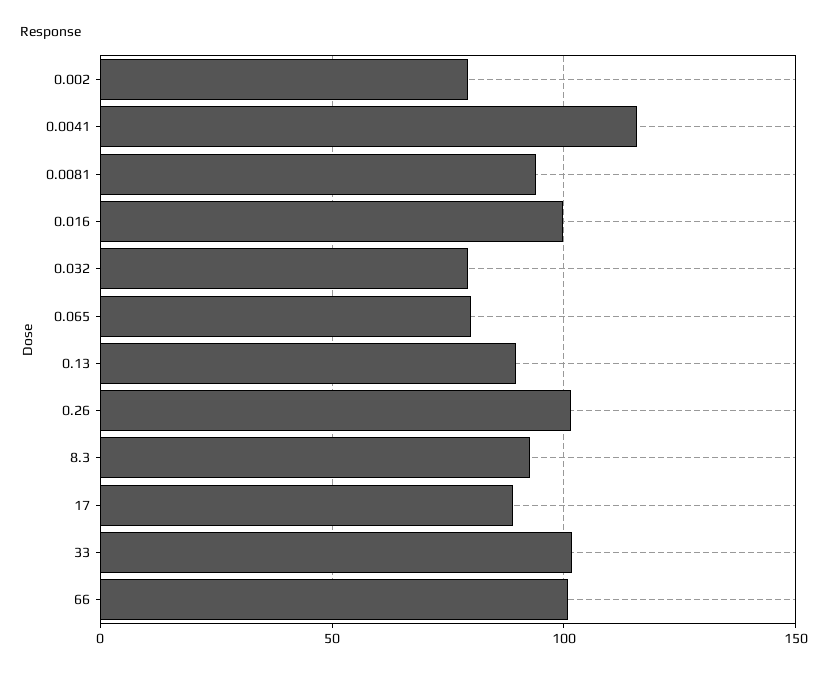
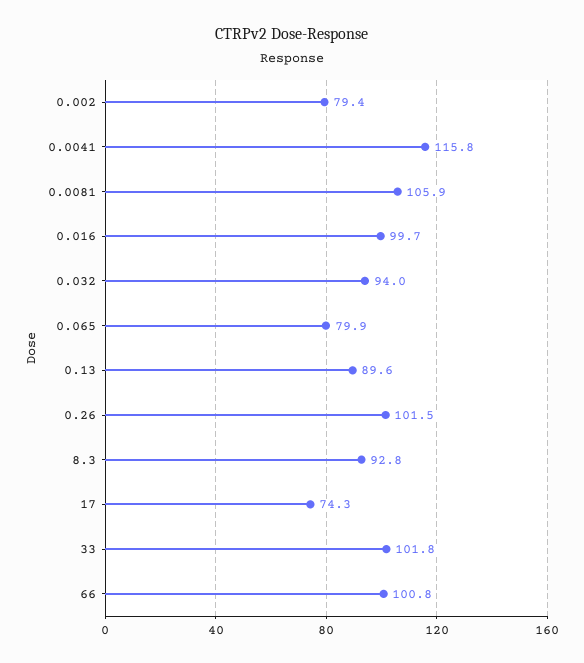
  {
    "0.002": 79.4,
    "0.0041": 115.8,
-   "0.0081": 95,
+   "0.0081": 105.9,
    "0.016": 99.7,
-   "0.032": 80,
+   "0.032": 94,
    "0.065": 79.9,
    "0.13": 89.6,
    "0.26": 101.5,
    "8.3": 92.8,
-   "17": 90,
+   "17": 74.3,
    "33": 101.8,
    "66": 100.8
  }

